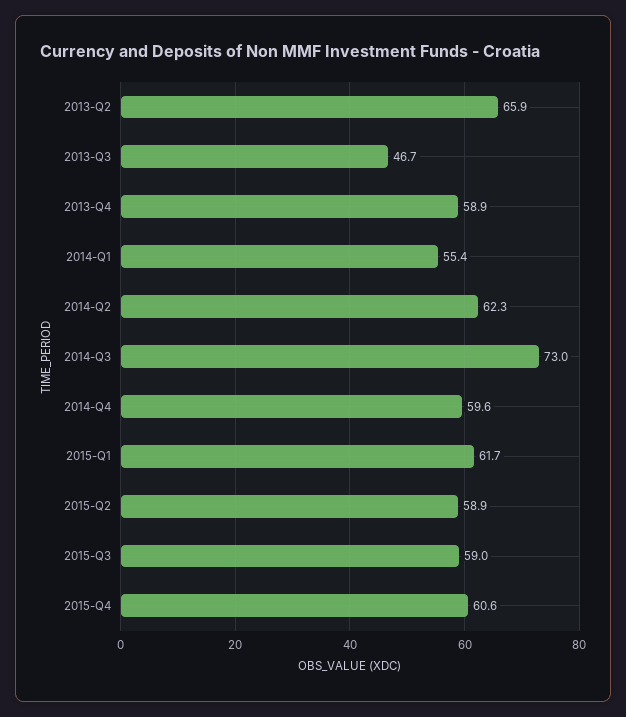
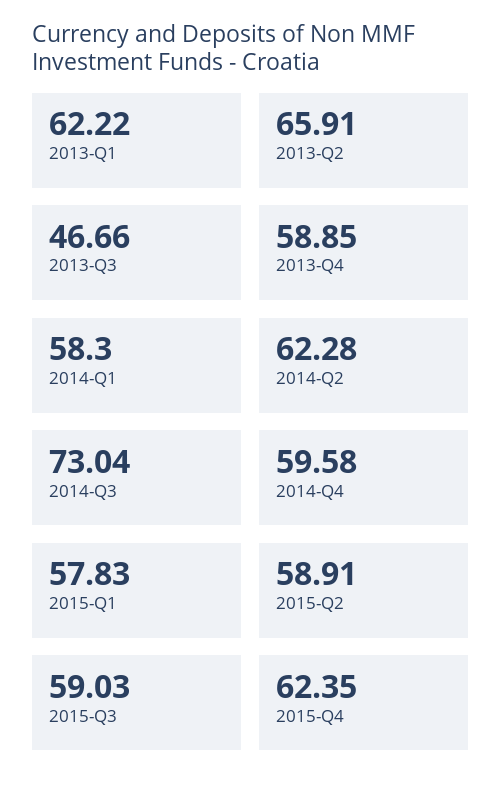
  {
    "2013-Q2": 65.91,
    "2013-Q3": 46.66,
    "2013-Q4": 58.85,
-   "2014-Q1": 55.4,
+   "2014-Q1": 58.3,
    "2014-Q2": 62.28,
    "2014-Q3": 73.04,
    "2014-Q4": 59.58,
-   "2015-Q1": 61.7,
+   "2015-Q1": 57.83,
    "2015-Q2": 58.91,
    "2015-Q3": 59.03,
-   "2015-Q4": 60.6
+   "2015-Q4": 62.35,
+   "2013-Q1": 62.22
  }

